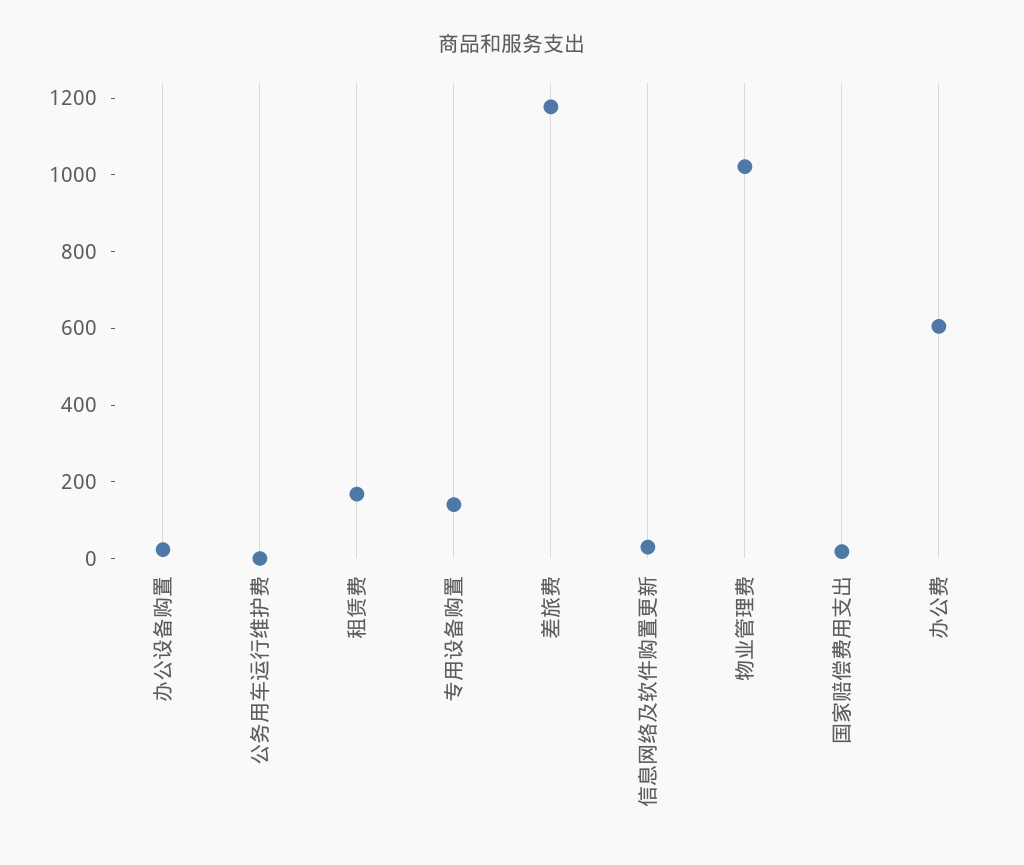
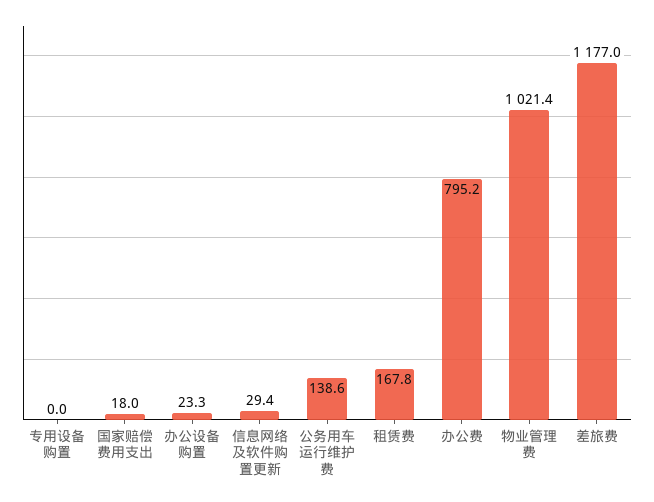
  {
    "办公设备购置": 23.3,
-   "公务用车运行维护费": 0,
+   "公务用车运行维护费": 138.6,
    "租赁费": 167.8,
-   "专用设备购置": 150,
+   "专用设备购置": 0,
    "差旅费": 1177,
    "信息网络及软件购置更新": 29.4,
    "物业管理费": 1021.4,
    "国家赔偿费用支出": 18,
-   "办公费": 600
+   "办公费": 795.2
  }

